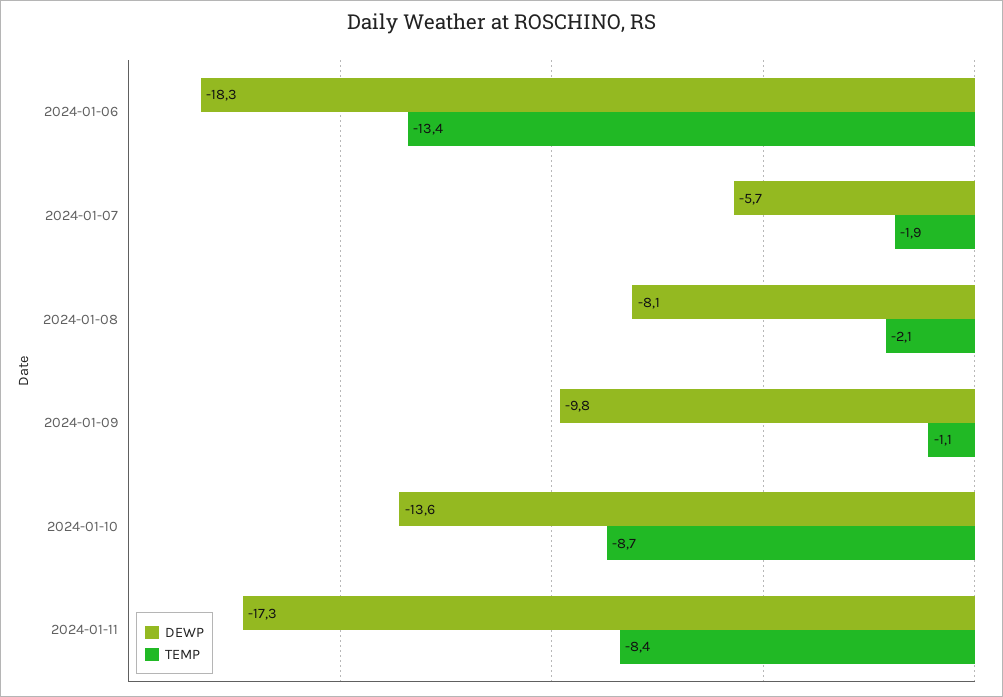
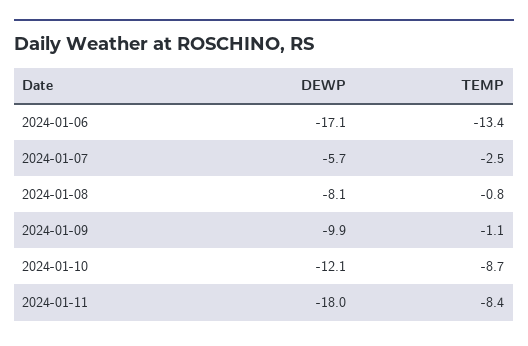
  {
    "DEWP": {
-     "2024-01-06": -18.3,
+     "2024-01-06": -17.1,
      "2024-01-07": -5.7,
      "2024-01-08": -8.1,
-     "2024-01-09": -9.8,
+     "2024-01-09": -9.9,
-     "2024-01-10": -13.6,
+     "2024-01-10": -12.1,
-     "2024-01-11": -17.3
+     "2024-01-11": -18
    },
    "TEMP": {
      "2024-01-06": -13.4,
-     "2024-01-07": -1.9,
+     "2024-01-07": -2.5,
-     "2024-01-08": -2.1,
+     "2024-01-08": -0.8,
      "2024-01-09": -1.1,
      "2024-01-10": -8.7,
      "2024-01-11": -8.4
    }
  }

